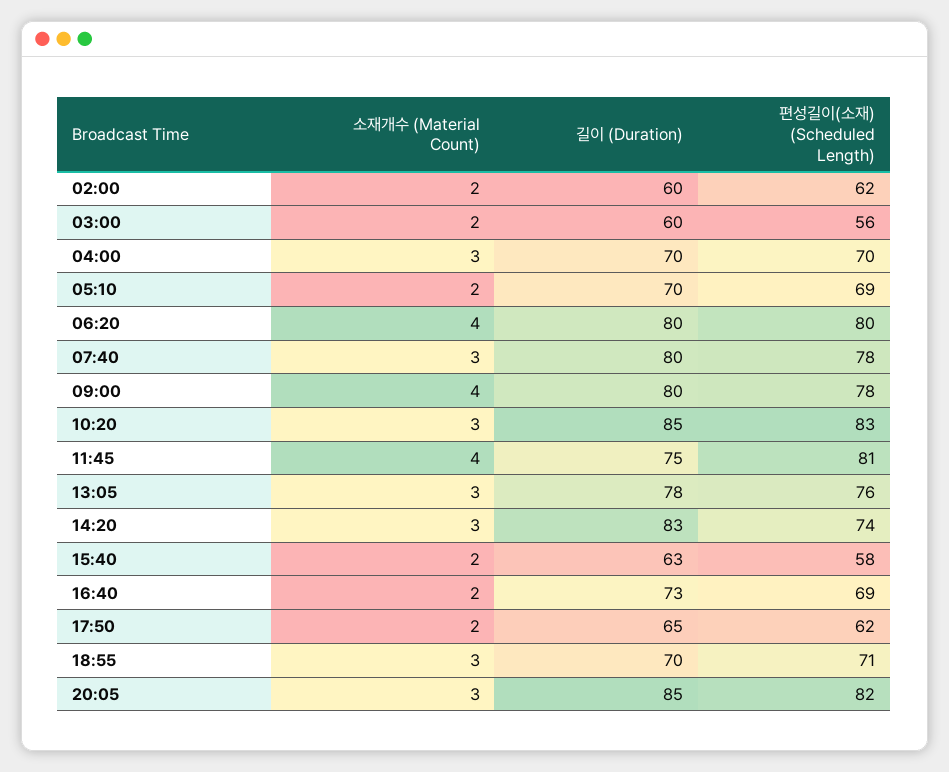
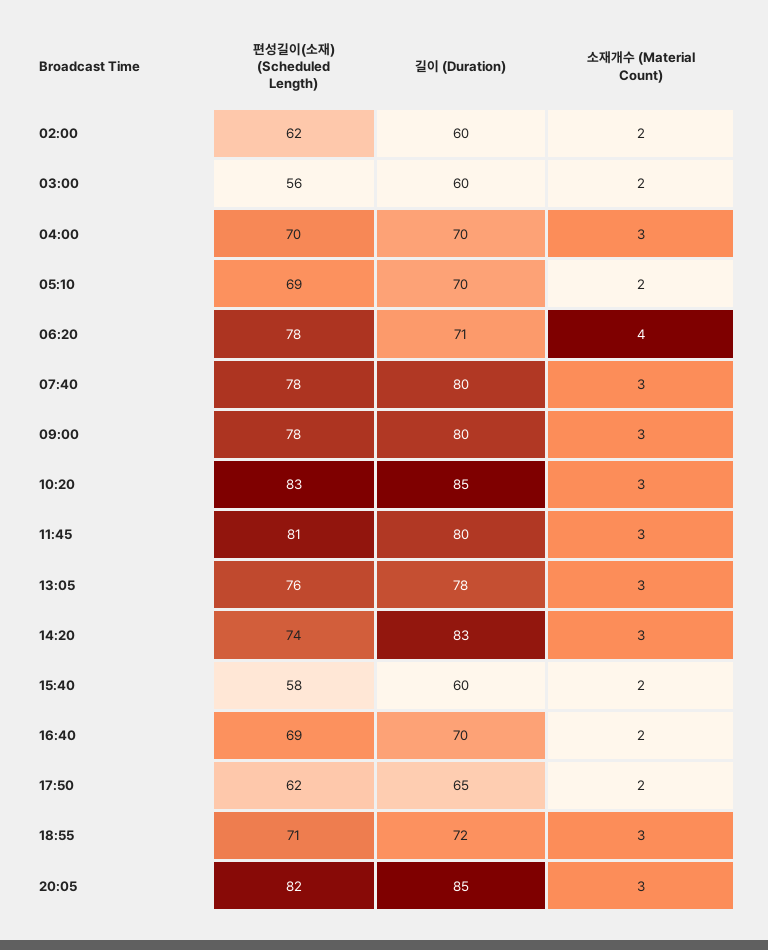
  {
    "소재개수 (Material Count)": {
      "02:00": 2,
      "03:00": 2,
      "04:00": 3,
      "05:10": 2,
      "06:20": 4,
      "07:40": 3,
-     "09:00": 4,
+     "09:00": 3,
      "10:20": 3,
-     "11:45": 4,
+     "11:45": 3,
      "13:05": 3,
      "14:20": 3,
      "15:40": 2,
      "16:40": 2,
      "17:50": 2,
      "18:55": 3,
      "20:05": 3
    },
    "길이 (Duration)": {
      "02:00": 60,
      "03:00": 60,
      "04:00": 70,
      "05:10": 70,
-     "06:20": 80,
+     "06:20": 71,
      "07:40": 80,
      "09:00": 80,
      "10:20": 85,
-     "11:45": 75,
+     "11:45": 80,
      "13:05": 78,
      "14:20": 83,
-     "15:40": 63,
+     "15:40": 60,
-     "16:40": 73,
+     "16:40": 70,
      "17:50": 65,
-     "18:55": 70,
+     "18:55": 72,
      "20:05": 85
    },
    "편성길이(소재) (Scheduled Length)": {
      "02:00": 62,
      "03:00": 56,
      "04:00": 70,
      "05:10": 69,
-     "06:20": 80,
+     "06:20": 78,
      "07:40": 78,
      "09:00": 78,
      "10:20": 83,
      "11:45": 81,
      "13:05": 76,
      "14:20": 74,
      "15:40": 58,
      "16:40": 69,
      "17:50": 62,
      "18:55": 71,
      "20:05": 82
    }
  }

